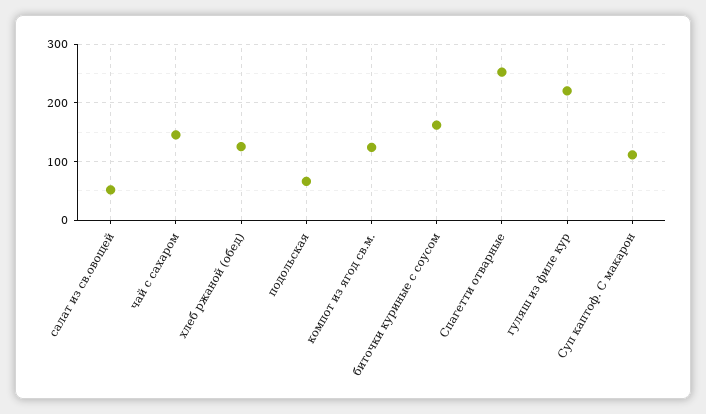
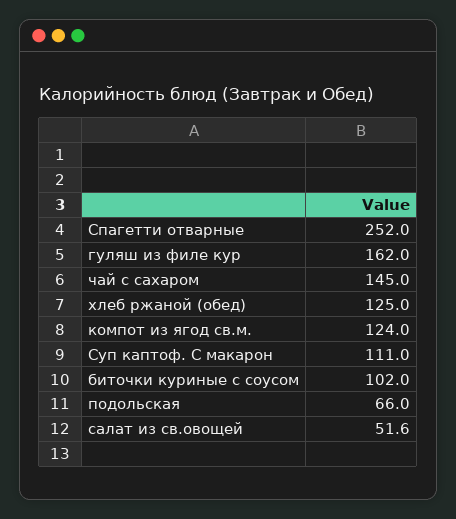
  {
    "салат из св.овощей": 51.6,
    "чай с сахаром": 145,
    "хлеб ржаной (обед)": 125,
    "подольская": 66,
    "компот из ягод св.м.": 124,
-   "биточки куриные с соусом": 160,
+   "биточки куриные с соусом": 102,
    "Спагетти отварные": 252,
-   "гуляш из филе кур": 220,
+   "гуляш из филе кур": 162,
    "Суп каптоф. С макарон": 111
  }

